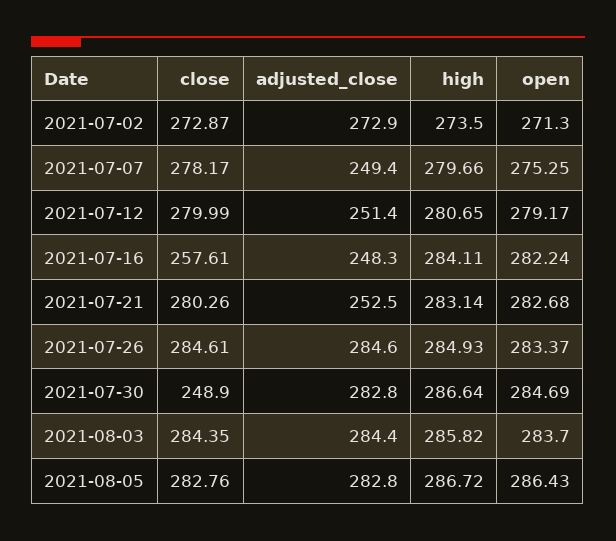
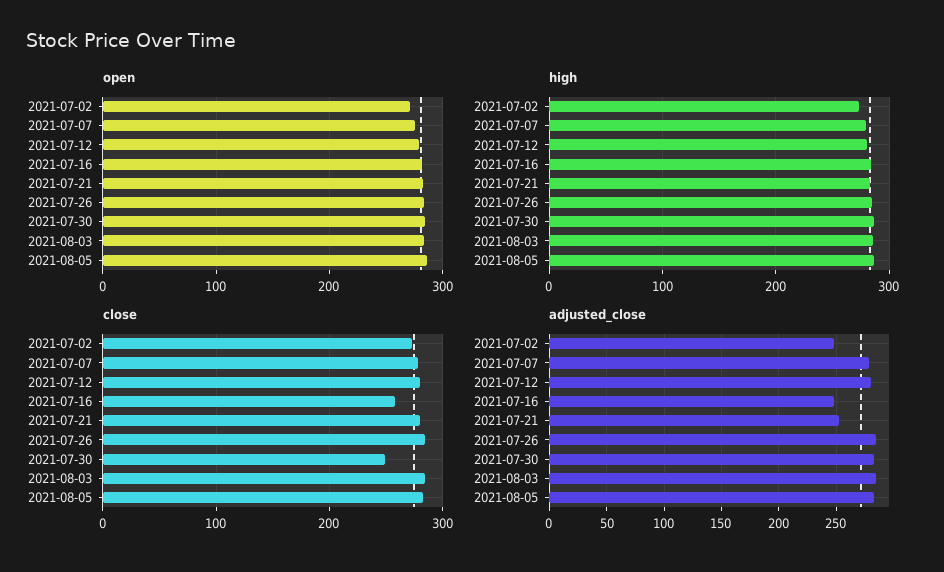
  {
    "close": {
      "2021-07-02": 272.87,
      "2021-07-07": 278.17,
      "2021-07-12": 279.99,
      "2021-07-16": 257.61,
      "2021-07-21": 280.26,
      "2021-07-26": 284.61,
      "2021-07-30": 248.9,
      "2021-08-03": 284.35,
      "2021-08-05": 282.76
    },
    "adjusted_close": {
-     "2021-07-02": 272.9,
+     "2021-07-02": 250,
-     "2021-07-07": 249.4,
+     "2021-07-07": 280,
-     "2021-07-12": 251.4,
+     "2021-07-12": 280,
      "2021-07-16": 248.3,
      "2021-07-21": 252.5,
      "2021-07-26": 284.6,
      "2021-07-30": 282.8,
      "2021-08-03": 284.4,
      "2021-08-05": 282.8
    },
    "high": {
      "2021-07-02": 273.5,
      "2021-07-07": 279.66,
      "2021-07-12": 280.65,
      "2021-07-16": 284.11,
      "2021-07-21": 283.14,
      "2021-07-26": 284.93,
      "2021-07-30": 286.64,
      "2021-08-03": 285.82,
      "2021-08-05": 286.72
    },
    "open": {
      "2021-07-02": 271.3,
      "2021-07-07": 275.25,
      "2021-07-12": 279.17,
      "2021-07-16": 282.24,
      "2021-07-21": 282.68,
      "2021-07-26": 283.37,
      "2021-07-30": 284.69,
      "2021-08-03": 283.7,
      "2021-08-05": 286.43
    }
  }

